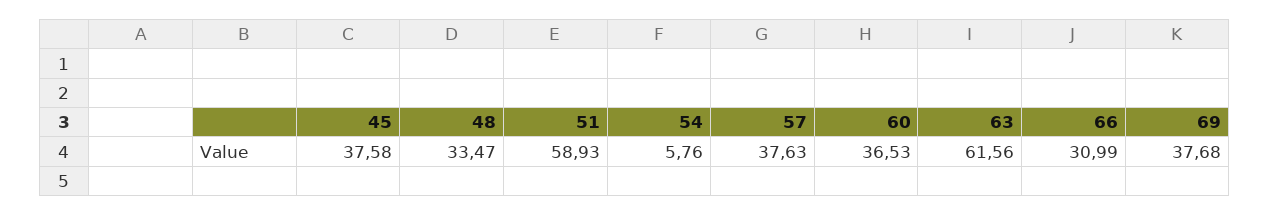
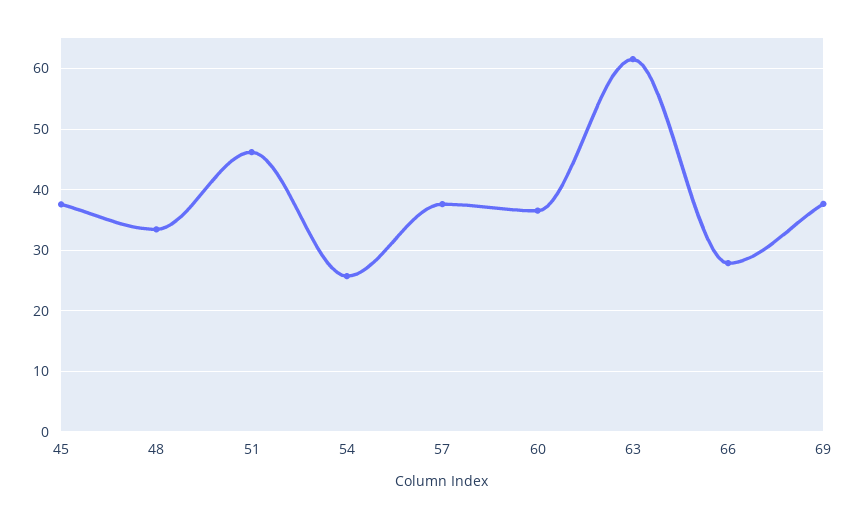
  {
    "45": 37.58,
    "48": 33.47,
-   "51": 58.93,
+   "51": 46,
-   "54": 5.76,
+   "54": 26,
    "57": 37.63,
    "60": 36.53,
    "63": 61.56,
-   "66": 30.99,
+   "66": 28,
    "69": 37.68
  }

